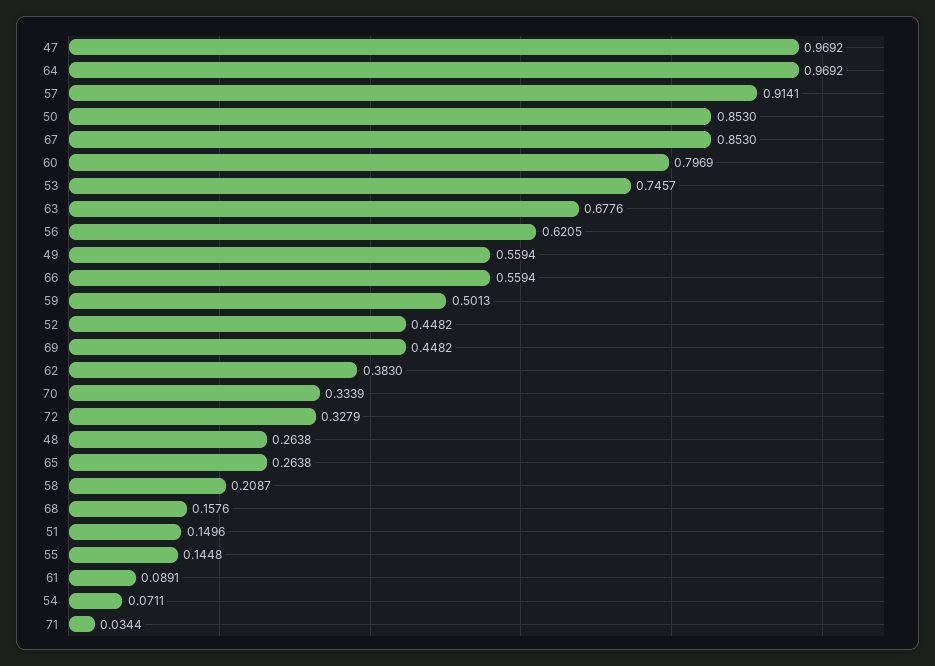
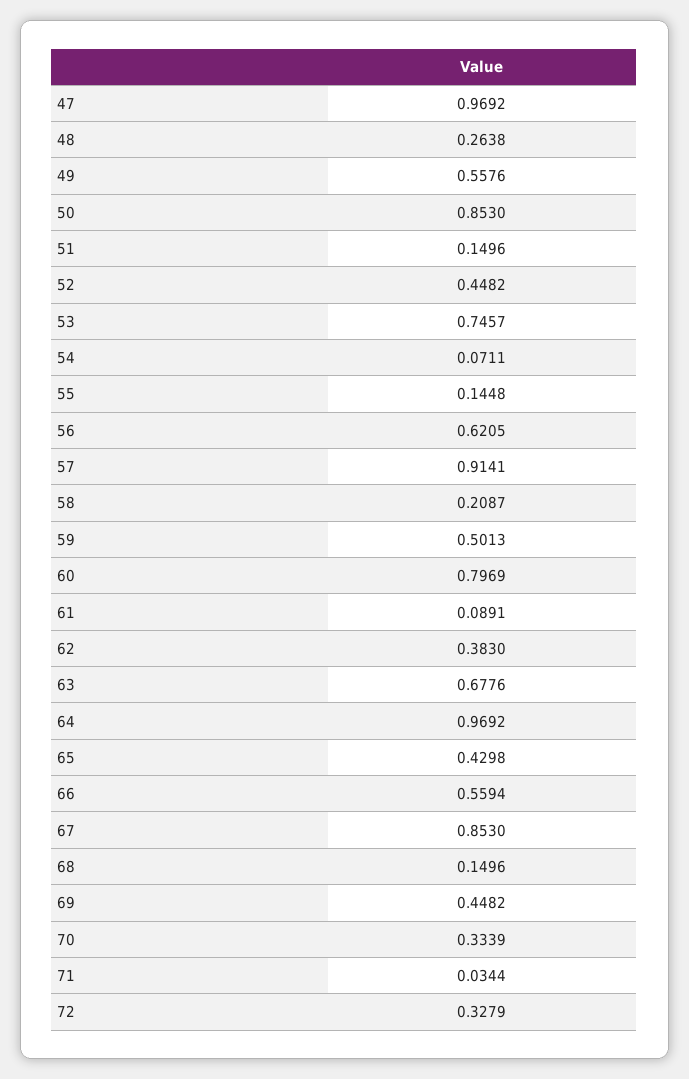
  {
    "47": 0.9692,
    "64": 0.9692,
    "57": 0.9141,
    "50": 0.853,
    "67": 0.853,
    "60": 0.7969,
    "53": 0.7457,
    "63": 0.6776,
    "56": 0.6205,
-   "49": 0.5594,
+   "49": 0.5576,
    "66": 0.5594,
    "59": 0.5013,
    "52": 0.4482,
    "69": 0.4482,
    "62": 0.383,
    "70": 0.3339,
    "72": 0.3279,
    "48": 0.2638,
-   "65": 0.2638,
+   "65": 0.4298,
    "58": 0.2087,
-   "68": 0.1576,
+   "68": 0.1496,
    "51": 0.1496,
    "55": 0.1448,
    "61": 0.0891,
    "54": 0.0711,
    "71": 0.0344
  }

